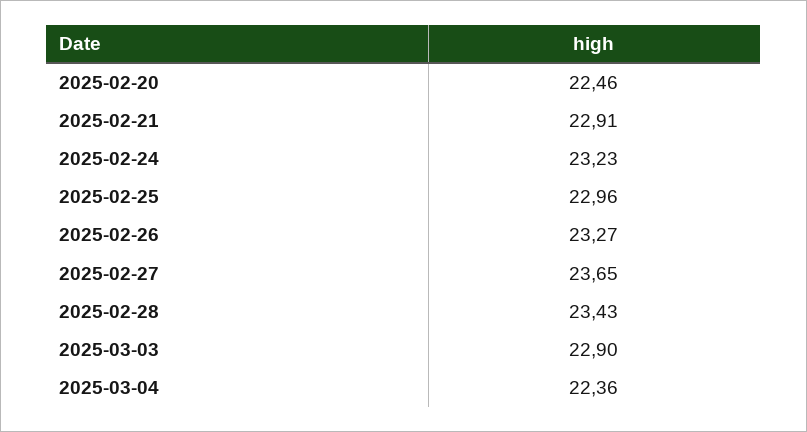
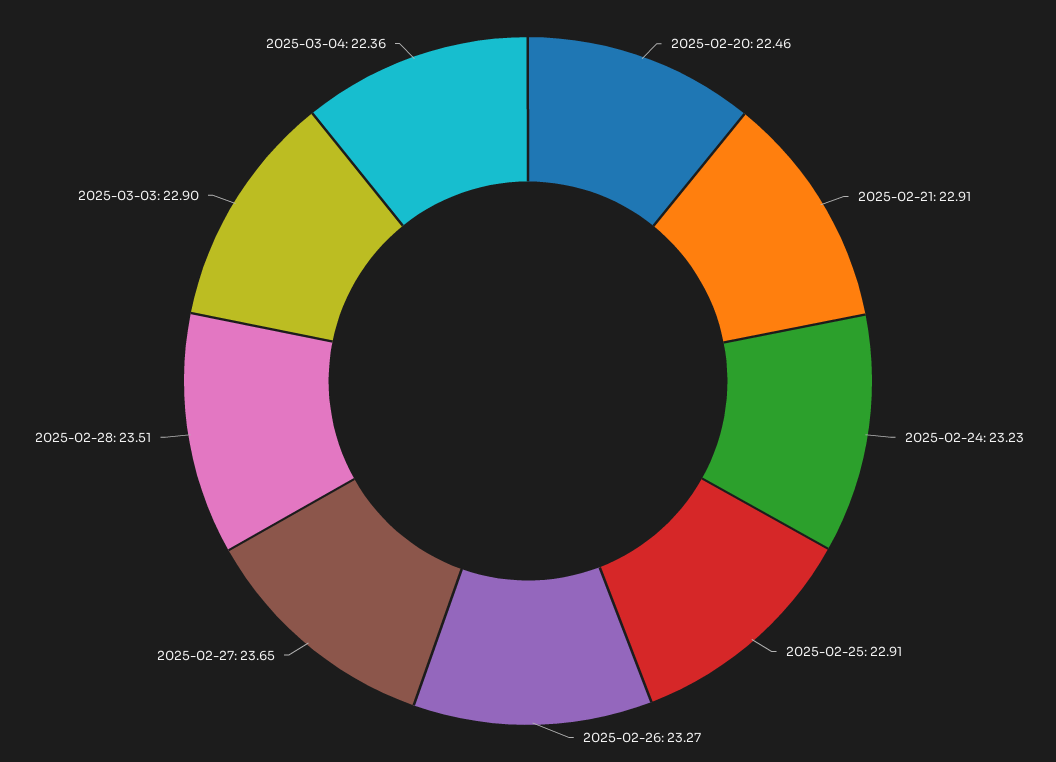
  {
    "2025-02-20": 22.46,
    "2025-02-21": 22.91,
    "2025-02-24": 23.23,
-   "2025-02-25": 22.96,
+   "2025-02-25": 22.91,
    "2025-02-26": 23.27,
    "2025-02-27": 23.65,
-   "2025-02-28": 23.43,
+   "2025-02-28": 23.51,
    "2025-03-03": 22.9,
    "2025-03-04": 22.36
  }

